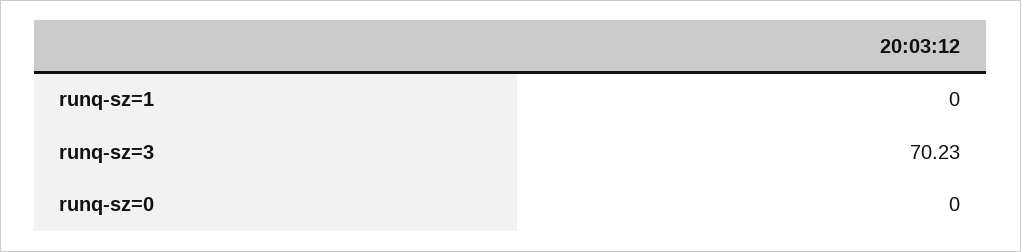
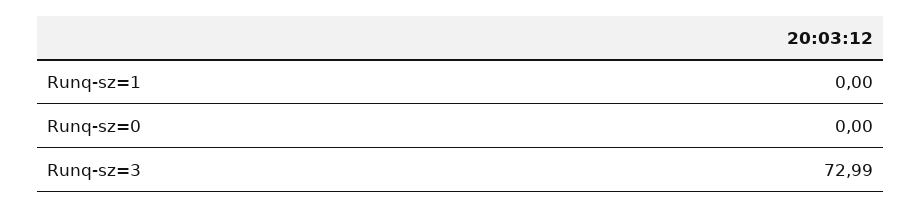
  {
    "runq-sz=1": 0,
-   "runq-sz=3": 70.23,
+   "runq-sz=3": 72.99,
    "runq-sz=0": 0
  }

